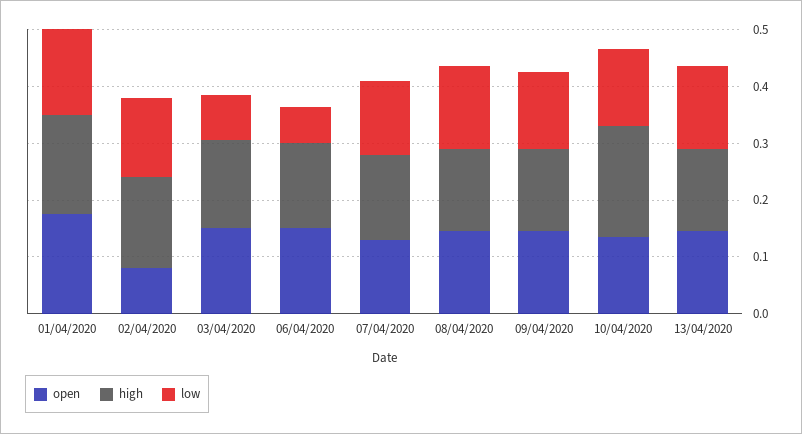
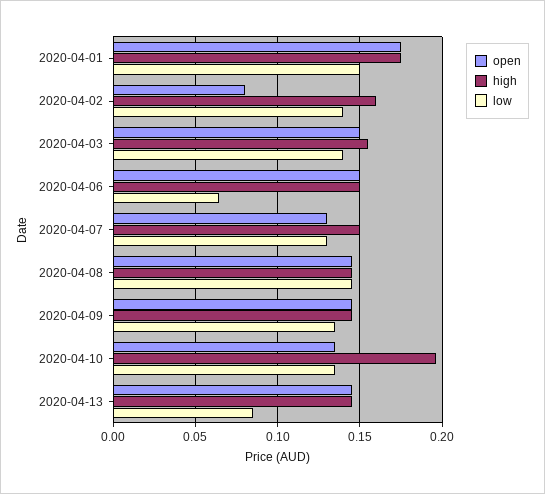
  {
    "open": {
      "01/04/2020": 0.175,
      "02/04/2020": 0.08,
      "03/04/2020": 0.15,
      "06/04/2020": 0.15,
      "07/04/2020": 0.13,
      "08/04/2020": 0.145,
      "09/04/2020": 0.145,
      "10/04/2020": 0.135,
      "13/04/2020": 0.145
    },
    "high": {
      "01/04/2020": 0.175,
      "02/04/2020": 0.16,
      "03/04/2020": 0.155,
      "06/04/2020": 0.15,
      "07/04/2020": 0.15,
      "08/04/2020": 0.145,
      "09/04/2020": 0.145,
      "10/04/2020": 0.195,
      "13/04/2020": 0.145
    },
    "low": {
      "01/04/2020": 0.15,
      "02/04/2020": 0.14,
-     "03/04/2020": 0.08,
+     "03/04/2020": 0.14,
      "06/04/2020": 0.065,
      "07/04/2020": 0.13,
      "08/04/2020": 0.145,
      "09/04/2020": 0.135,
      "10/04/2020": 0.135,
-     "13/04/2020": 0.14
+     "13/04/2020": 0.085
    }
  }

